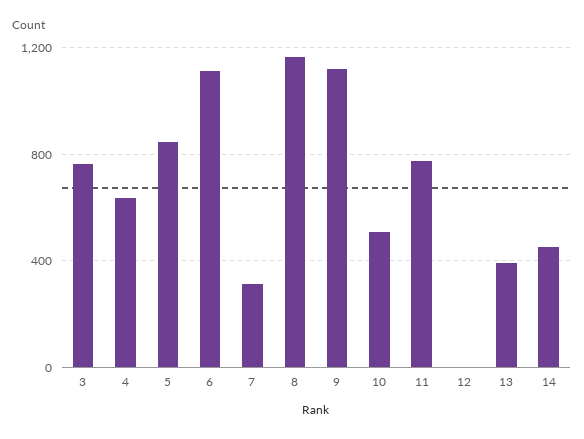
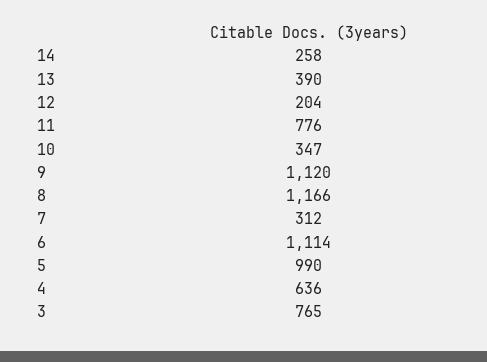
  {
    "3": 765,
    "4": 636,
-   "5": 850,
+   "5": 990,
    "6": 1114,
    "7": 312,
    "8": 1166,
    "9": 1120,
-   "10": 500,
+   "10": 347,
    "11": 776,
-   "12": 0,
+   "12": 204,
    "13": 390,
-   "14": 450
+   "14": 258
  }

